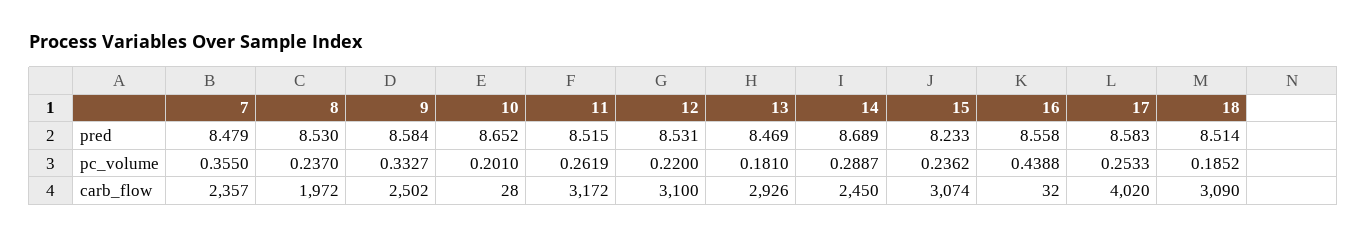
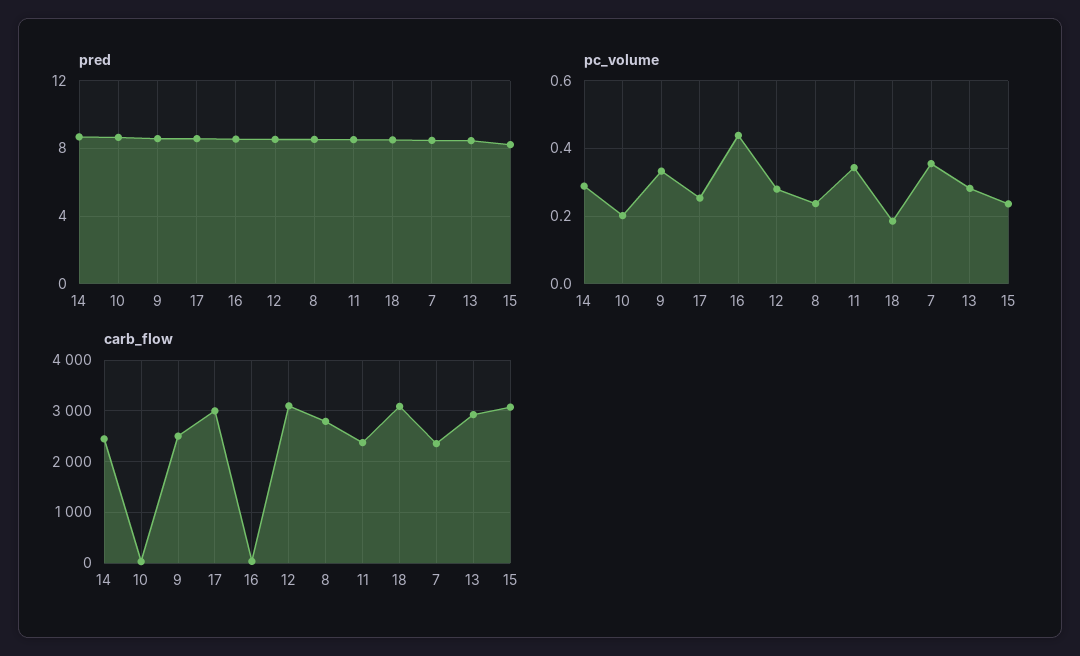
  {
    "pred": {
      "7": 8.479,
      "8": 8.53,
      "9": 8.584,
      "10": 8.652,
      "11": 8.515,
      "12": 8.531,
      "13": 8.469,
      "14": 8.689,
      "15": 8.233,
      "16": 8.558,
      "17": 8.583,
      "18": 8.514
    },
    "pc_volume": {
      "7": 0.355,
      "8": 0.237,
      "9": 0.3327,
      "10": 0.201,
-     "11": 0.2619,
+     "11": 0.34,
-     "12": 0.22,
+     "12": 0.28,
-     "13": 0.181,
+     "13": 0.28,
      "14": 0.2887,
      "15": 0.2362,
      "16": 0.4388,
      "17": 0.2533,
      "18": 0.1852
    },
    "carb_flow": {
      "7": 2357,
-     "8": 1972,
+     "8": 2800,
      "9": 2502,
      "10": 28,
-     "11": 3172,
+     "11": 2400,
      "12": 3100,
      "13": 2926,
      "14": 2450,
      "15": 3074,
      "16": 32,
-     "17": 4020,
+     "17": 3000,
      "18": 3090
    }
  }

